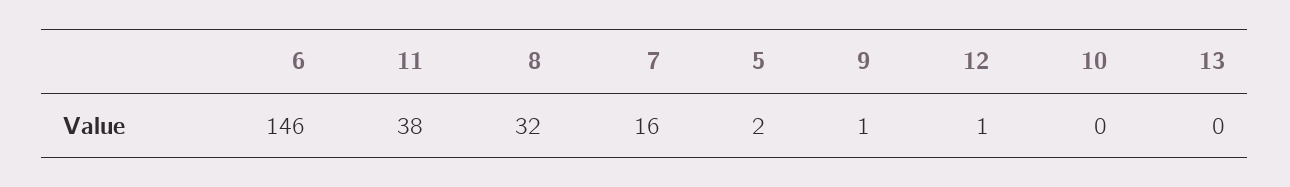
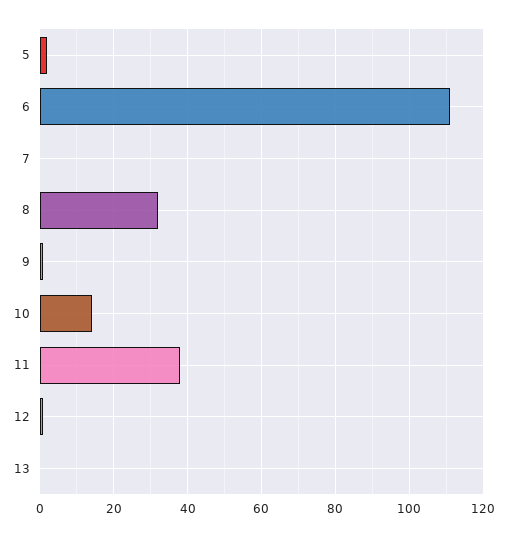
  {
-   "6": 146,
+   "6": 110,
    "11": 38,
    "8": 32,
-   "7": 16,
+   "7": 0,
    "5": 2,
    "9": 1,
    "12": 1,
-   "10": 0,
+   "10": 15,
    "13": 0
  }

